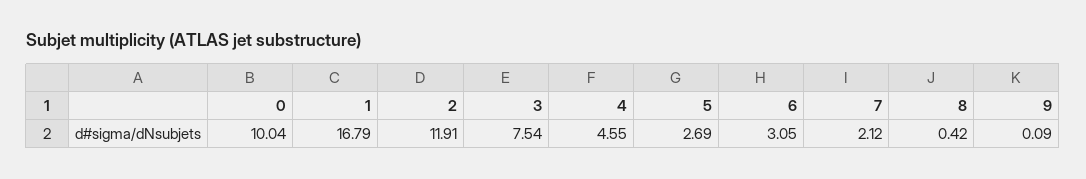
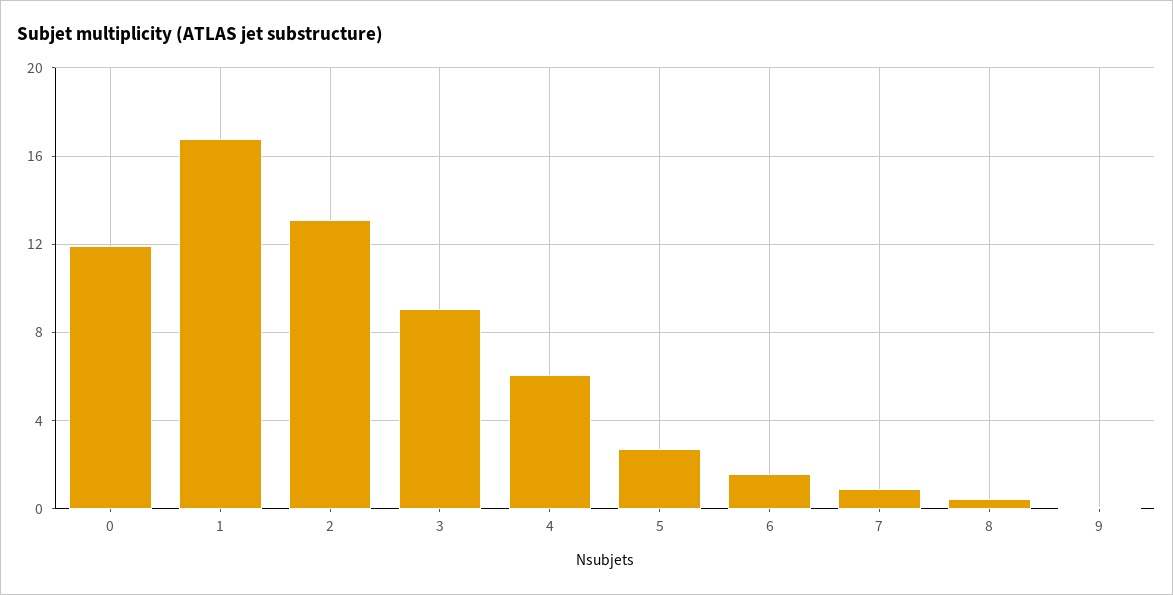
  {
-   "0": 10.04,
+   "0": 12,
    "1": 16.79,
-   "2": 11.91,
+   "2": 13,
-   "3": 7.54,
+   "3": 9,
-   "4": 4.55,
+   "4": 6,
    "5": 2.69,
-   "6": 3.05,
+   "6": 1.5,
-   "7": 2.12,
+   "7": 1,
    "8": 0.42,
    "9": 0.09
  }

